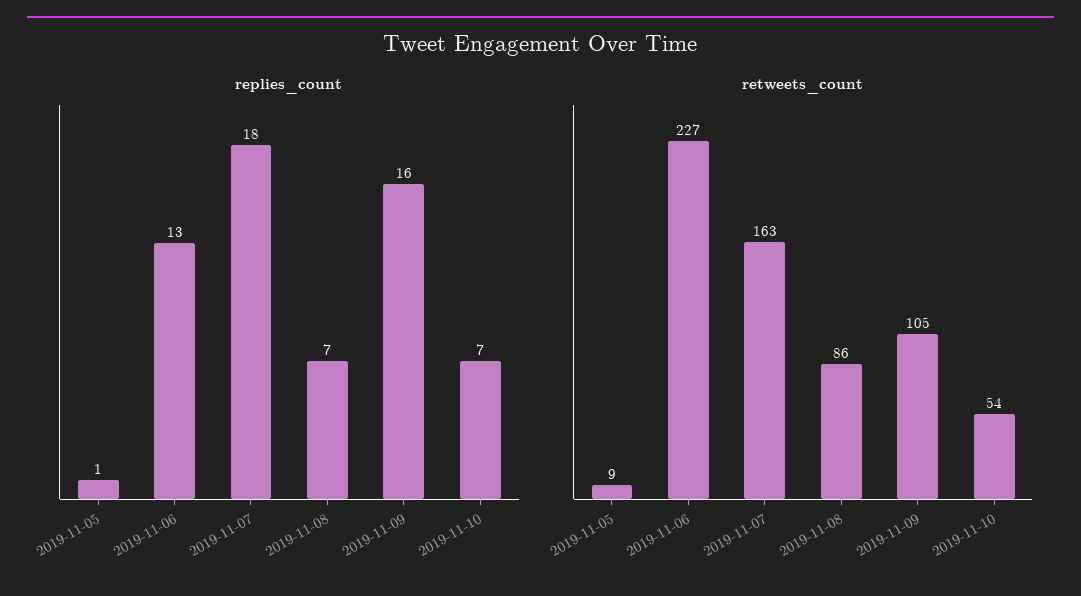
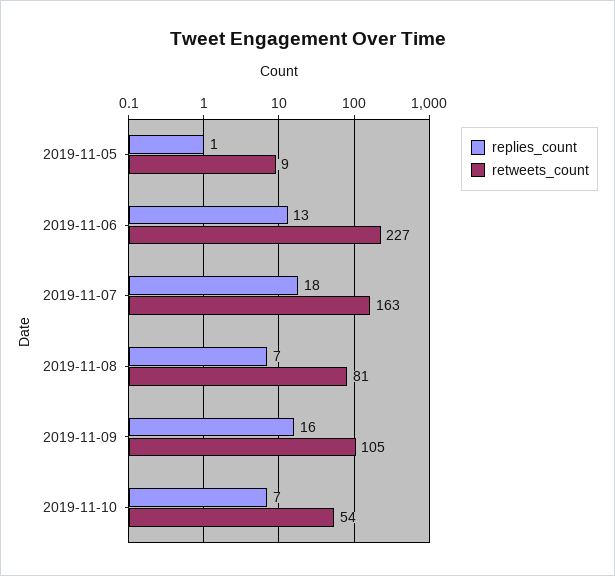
  {
    "replies_count": {
      "2019-11-05": 1,
      "2019-11-06": 13,
      "2019-11-07": 18,
      "2019-11-08": 7,
      "2019-11-09": 16,
      "2019-11-10": 7
    },
    "retweets_count": {
      "2019-11-05": 9,
      "2019-11-06": 227,
      "2019-11-07": 163,
-     "2019-11-08": 86,
+     "2019-11-08": 81,
      "2019-11-09": 105,
      "2019-11-10": 54
    }
  }

